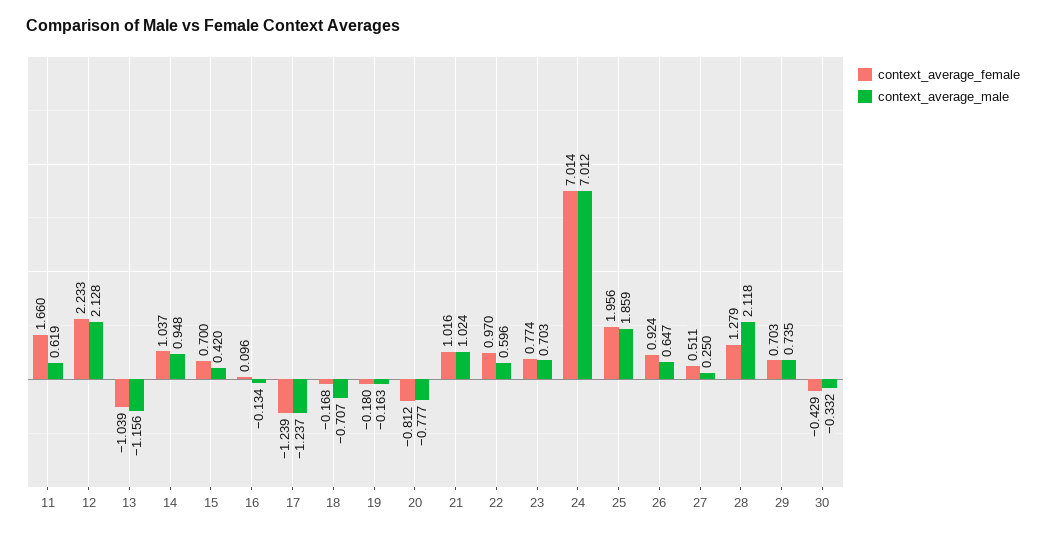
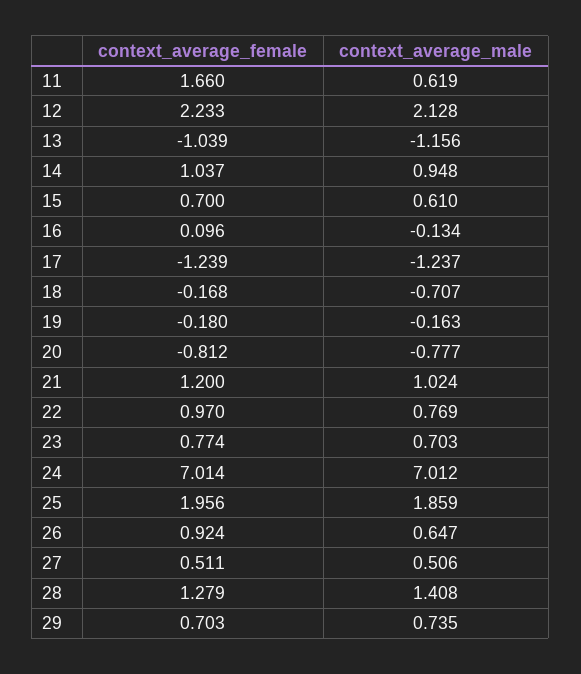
  {
    "context_average_female": {
      "11": 1.66,
      "12": 2.233,
      "13": -1.039,
      "14": 1.037,
      "15": 0.7,
      "16": 0.096,
      "17": -1.239,
      "18": -0.168,
      "19": -0.18,
      "20": -0.812,
-     "21": 1.016,
+     "21": 1.2,
      "22": 0.97,
      "23": 0.774,
      "24": 7.014,
      "25": 1.956,
      "26": 0.924,
      "27": 0.511,
      "28": 1.279,
-     "29": 0.703,
+     "29": 0.703
-     "30": -0.429
    },
    "context_average_male": {
      "11": 0.619,
      "12": 2.128,
      "13": -1.156,
      "14": 0.948,
-     "15": 0.42,
+     "15": 0.61,
      "16": -0.134,
      "17": -1.237,
      "18": -0.707,
      "19": -0.163,
      "20": -0.777,
      "21": 1.024,
-     "22": 0.596,
+     "22": 0.769,
      "23": 0.703,
      "24": 7.012,
      "25": 1.859,
      "26": 0.647,
-     "27": 0.25,
+     "27": 0.506,
-     "28": 2.118,
+     "28": 1.408,
-     "29": 0.735,
+     "29": 0.735
-     "30": -0.332
    }
  }

